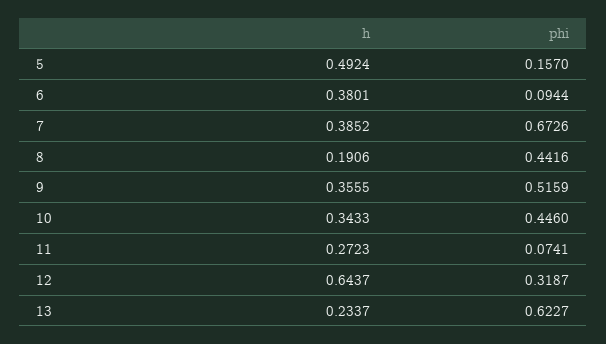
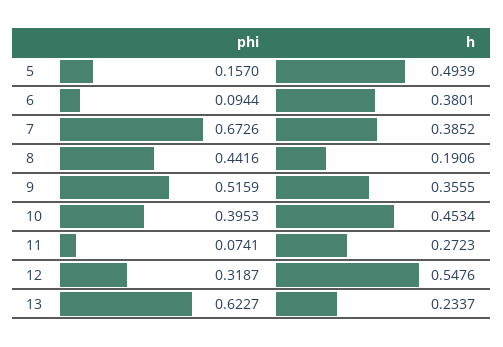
  {
    "h": {
-     "5": 0.4924,
+     "5": 0.4939,
      "6": 0.3801,
      "7": 0.3852,
      "8": 0.1906,
      "9": 0.3555,
-     "10": 0.3433,
+     "10": 0.4534,
      "11": 0.2723,
-     "12": 0.6437,
+     "12": 0.5476,
      "13": 0.2337
    },
    "phi": {
      "5": 0.157,
      "6": 0.0944,
      "7": 0.6726,
      "8": 0.4416,
      "9": 0.5159,
-     "10": 0.446,
+     "10": 0.3953,
      "11": 0.0741,
      "12": 0.3187,
      "13": 0.6227
    }
  }

